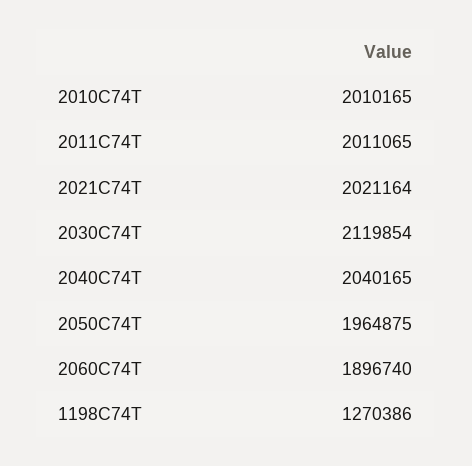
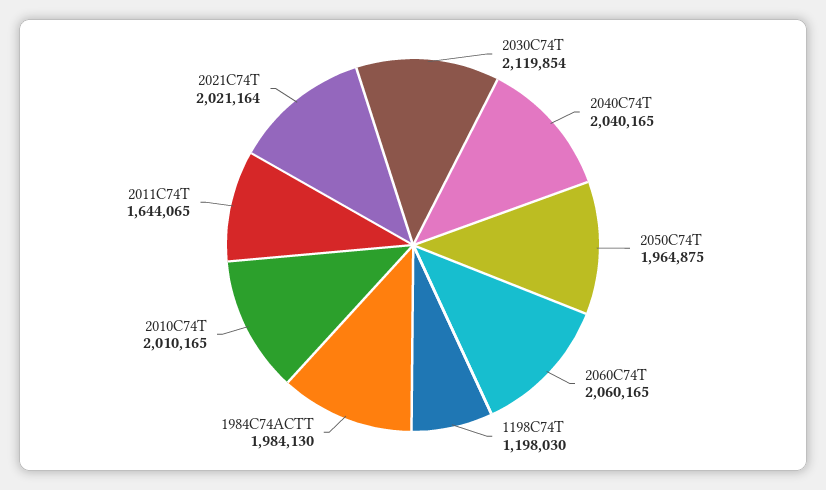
  {
    "2010C74T": 2010165,
-   "2011C74T": 2011065,
+   "2011C74T": 1644065,
    "2021C74T": 2021164,
    "2030C74T": 2119854,
    "2040C74T": 2040165,
    "2050C74T": 1964875,
-   "2060C74T": 1896740,
+   "2060C74T": 2060165,
-   "1198C74T": 1270386
+   "1198C74T": 1198030,
+   "1984C74ACTT": 1984130
  }

